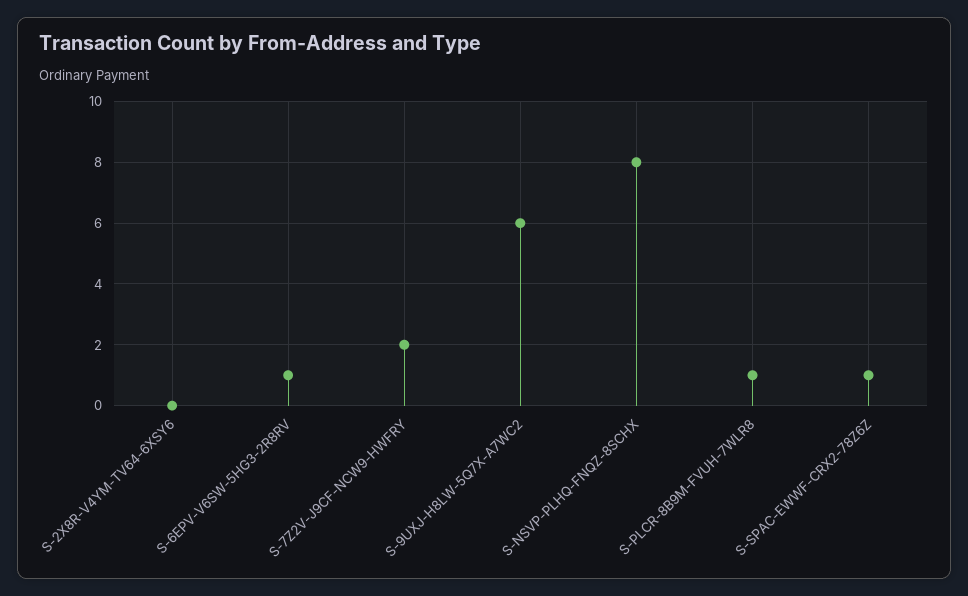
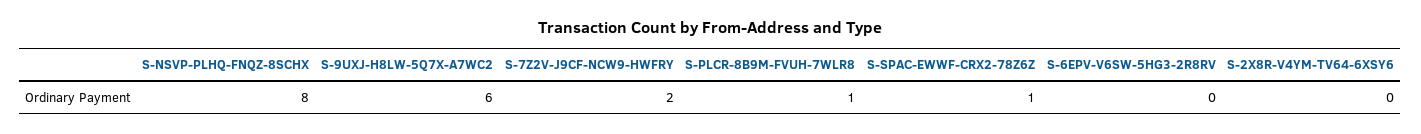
  {
    "S-2X8R-V4YM-TV64-6XSY6": 0,
-   "S-6EPV-V6SW-5HG3-2R8RV": 1,
+   "S-6EPV-V6SW-5HG3-2R8RV": 0,
    "S-7Z2V-J9CF-NCW9-HWFRY": 2,
    "S-9UXJ-H8LW-5Q7X-A7WC2": 6,
    "S-NSVP-PLHQ-FNQZ-8SCHX": 8,
    "S-PLCR-8B9M-FVUH-7WLR8": 1,
    "S-SPAC-EWWF-CRX2-78Z6Z": 1
  }

